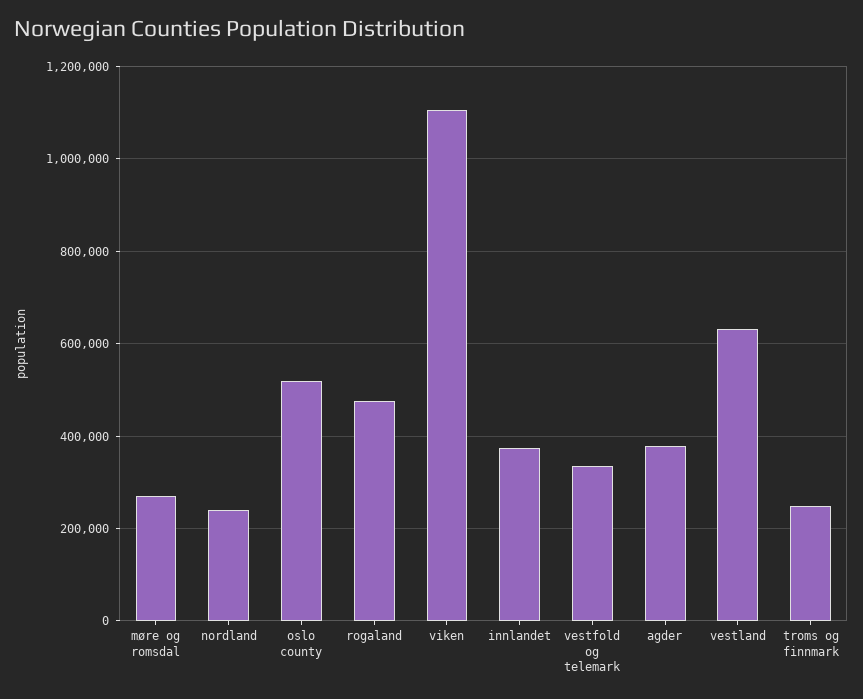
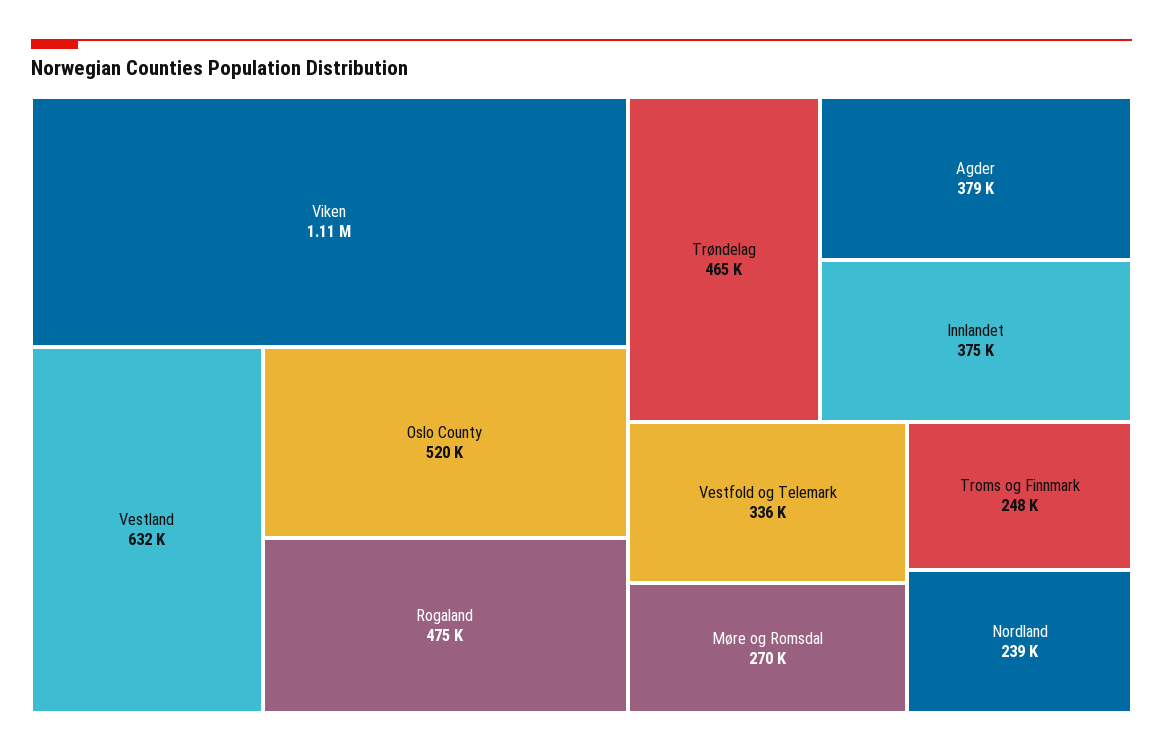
  {
    "møre og romsdal": 270000,
    "nordland": 239000,
    "oslo county": 520000,
    "rogaland": 475000,
    "viken": 1110000,
    "innlandet": 375000,
    "vestfold og telemark": 336000,
    "agder": 379000,
    "vestland": 632000,
-   "troms og finnmark": 248000
+   "troms og finnmark": 248000,
+   "Trøndelag": 465000
  }

